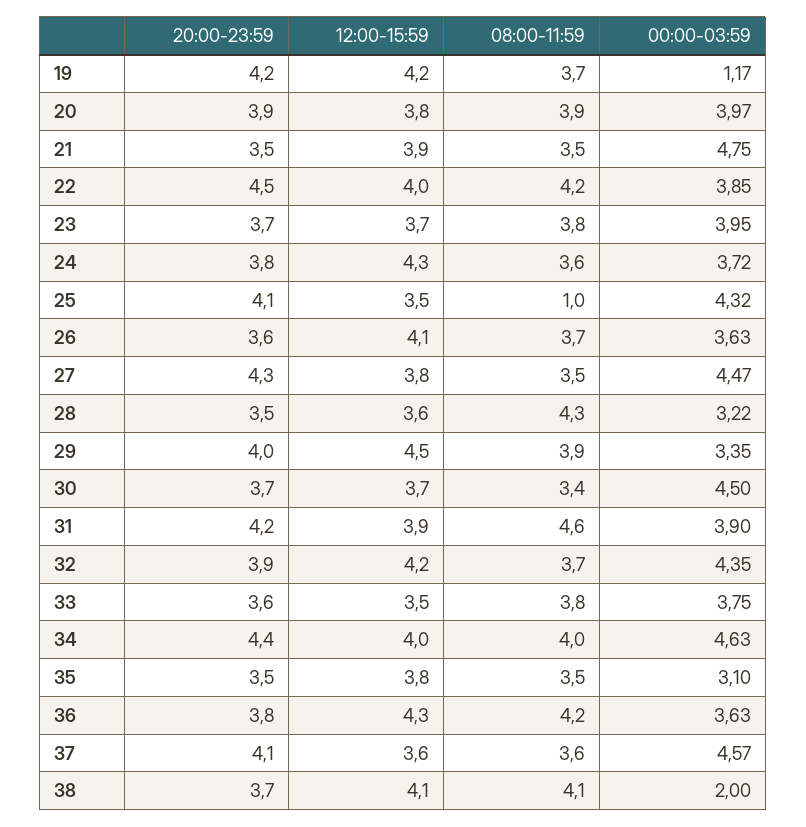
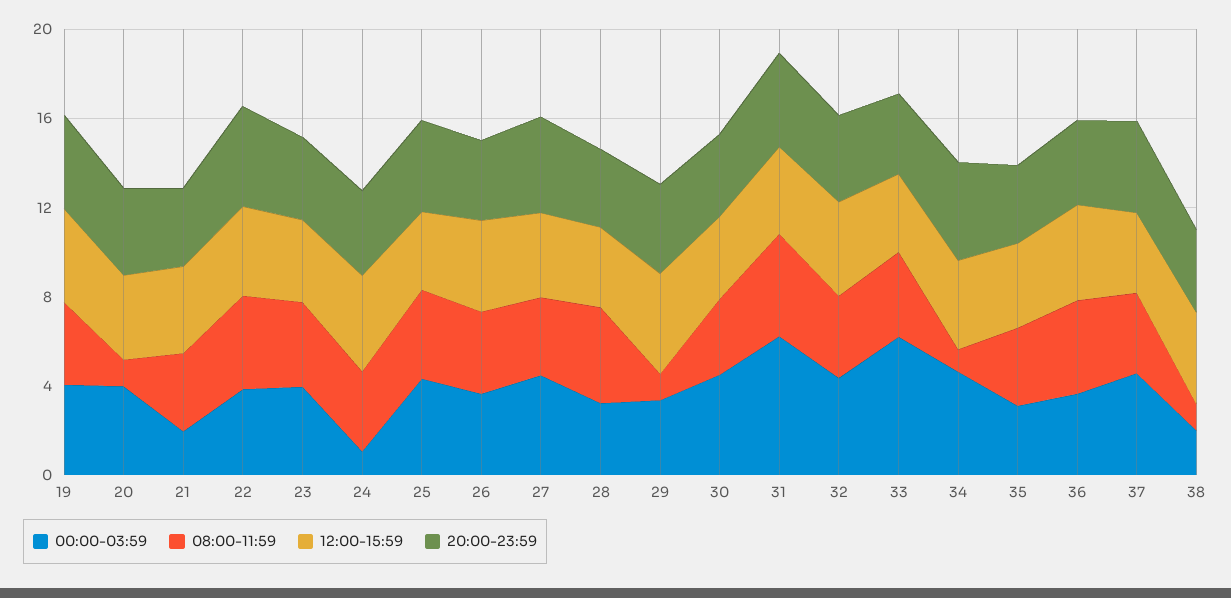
  {
    "20:00-23:59": {
      "19": 4.2,
      "20": 3.9,
      "21": 3.5,
      "22": 4.5,
      "23": 3.7,
      "24": 3.8,
      "25": 4.1,
      "26": 3.6,
      "27": 4.3,
      "28": 3.5,
      "29": 4,
      "30": 3.7,
      "31": 4.2,
      "32": 3.9,
      "33": 3.6,
      "34": 4.4,
      "35": 3.5,
      "36": 3.8,
      "37": 4.1,
      "38": 3.7
    },
    "12:00-15:59": {
      "19": 4.2,
      "20": 3.8,
      "21": 3.9,
      "22": 4,
      "23": 3.7,
      "24": 4.3,
      "25": 3.5,
      "26": 4.1,
      "27": 3.8,
      "28": 3.6,
      "29": 4.5,
      "30": 3.7,
      "31": 3.9,
      "32": 4.2,
      "33": 3.5,
      "34": 4,
      "35": 3.8,
      "36": 4.3,
      "37": 3.6,
      "38": 4.1
    },
    "08:00-11:59": {
      "19": 3.7,
-     "20": 3.9,
+     "20": 1,
      "21": 3.5,
      "22": 4.2,
      "23": 3.8,
      "24": 3.6,
-     "25": 1,
+     "25": 4,
      "26": 3.7,
      "27": 3.5,
      "28": 4.3,
-     "29": 3.9,
+     "29": 1,
      "30": 3.4,
      "31": 4.6,
      "32": 3.7,
      "33": 3.8,
-     "34": 4,
+     "34": 1,
      "35": 3.5,
      "36": 4.2,
      "37": 3.6,
-     "38": 4.1
+     "38": 1
    },
    "00:00-03:59": {
-     "19": 1.17,
+     "19": 4,
      "20": 3.97,
-     "21": 4.75,
+     "21": 2,
      "22": 3.85,
      "23": 3.95,
-     "24": 3.72,
+     "24": 1,
      "25": 4.32,
      "26": 3.63,
      "27": 4.47,
      "28": 3.22,
      "29": 3.35,
      "30": 4.5,
-     "31": 3.9,
+     "31": 6,
      "32": 4.35,
-     "33": 3.75,
+     "33": 6,
      "34": 4.63,
      "35": 3.1,
      "36": 3.63,
      "37": 4.57,
      "38": 2
    }
  }

